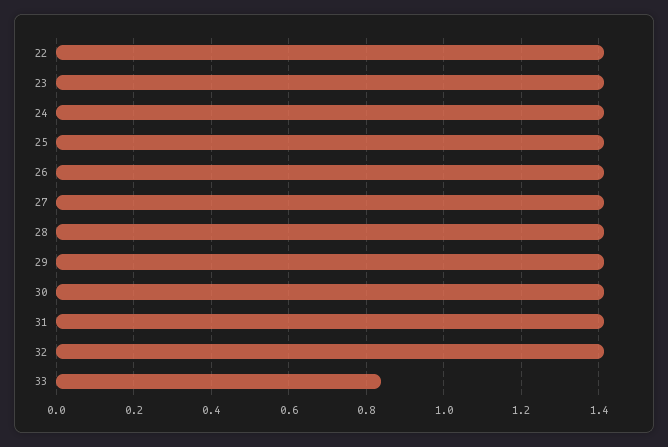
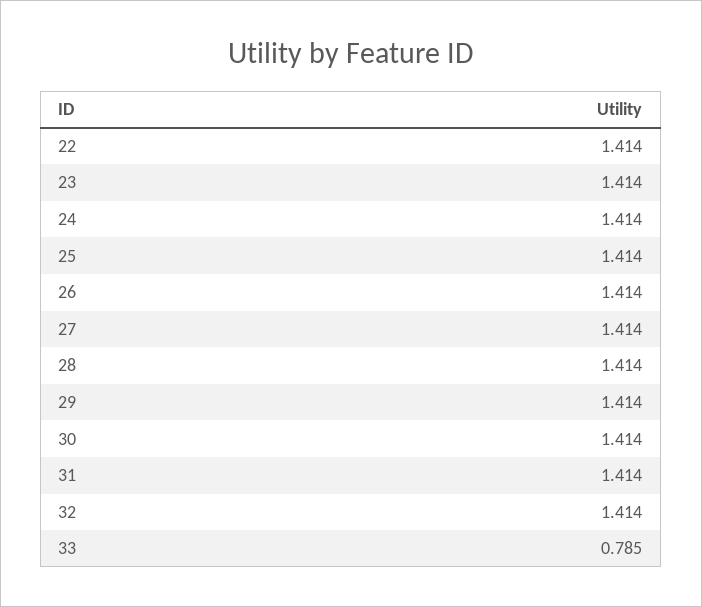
  {
    "22": 1.414,
    "23": 1.414,
    "24": 1.414,
    "25": 1.414,
    "26": 1.414,
    "27": 1.414,
    "28": 1.414,
    "29": 1.414,
    "30": 1.414,
    "31": 1.414,
    "32": 1.414,
-   "33": 0.84
+   "33": 0.785
  }

